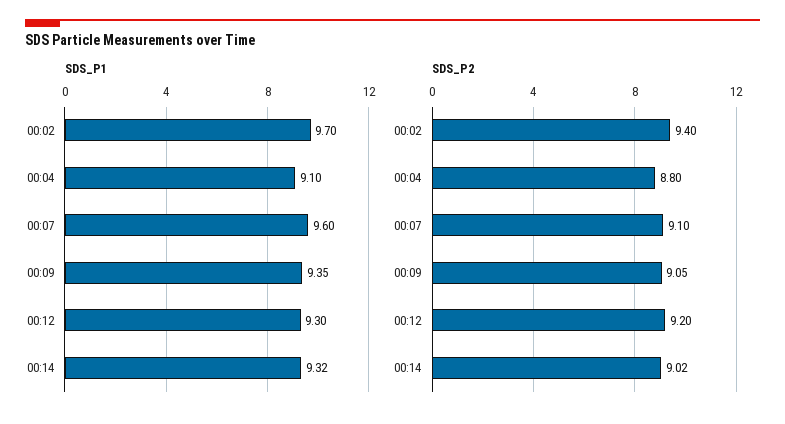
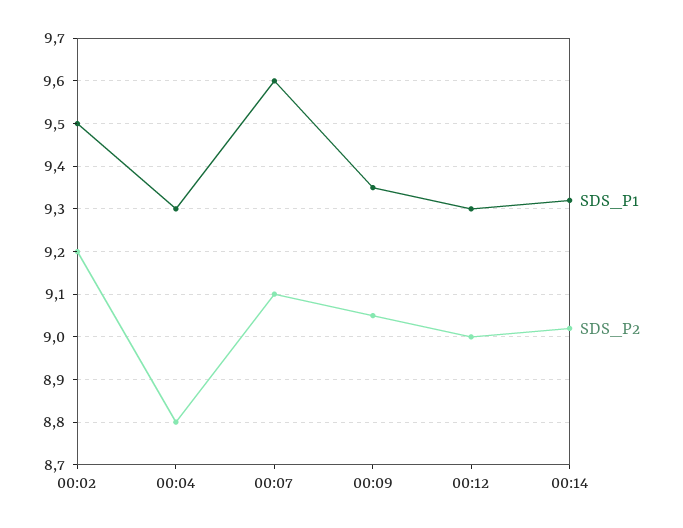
  {
    "SDS_P1": {
-     "00:02": 9.7,
+     "00:02": 9.5,
-     "00:04": 9.1,
+     "00:04": 9.3,
      "00:07": 9.6,
      "00:09": 9.35,
      "00:12": 9.3,
      "00:14": 9.32
    },
    "SDS_P2": {
-     "00:02": 9.4,
+     "00:02": 9.2,
      "00:04": 8.8,
      "00:07": 9.1,
      "00:09": 9.05,
-     "00:12": 9.2,
+     "00:12": 9,
      "00:14": 9.02
    }
  }

